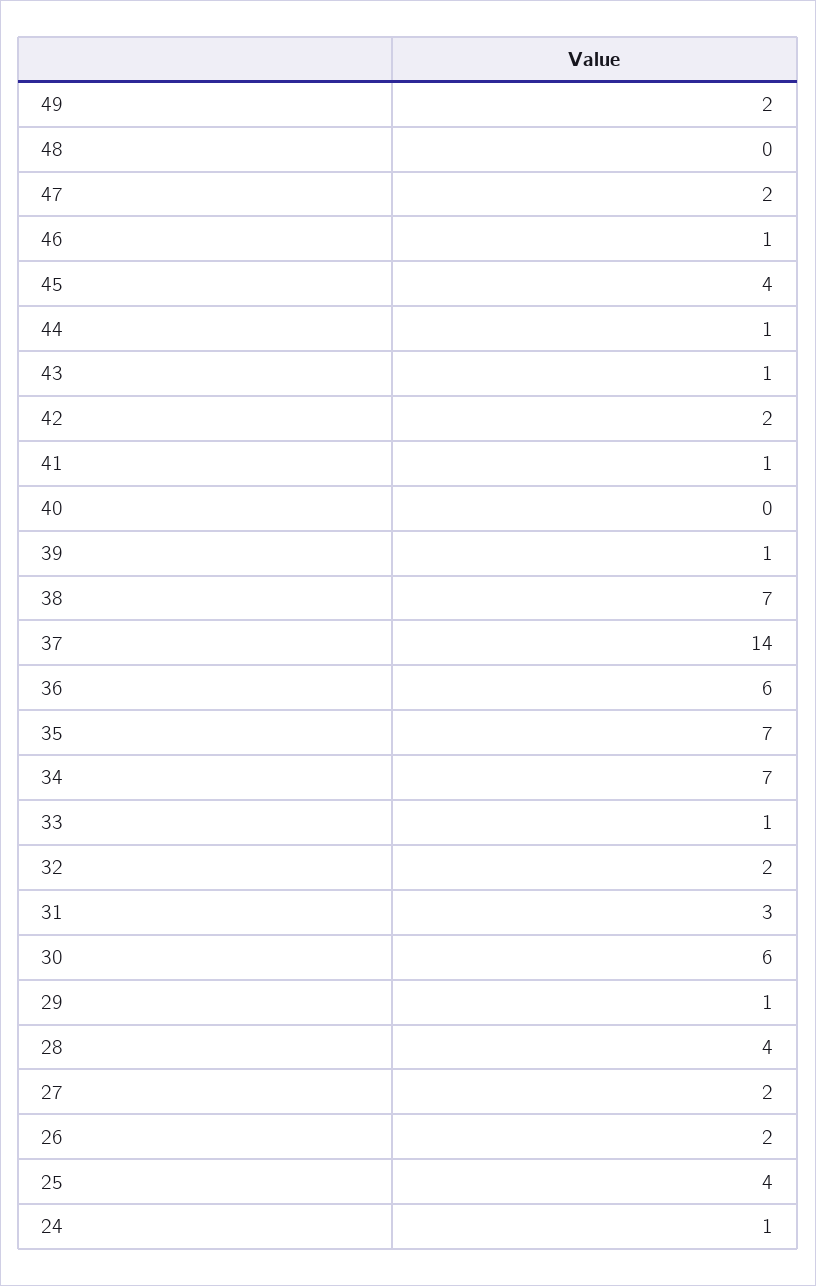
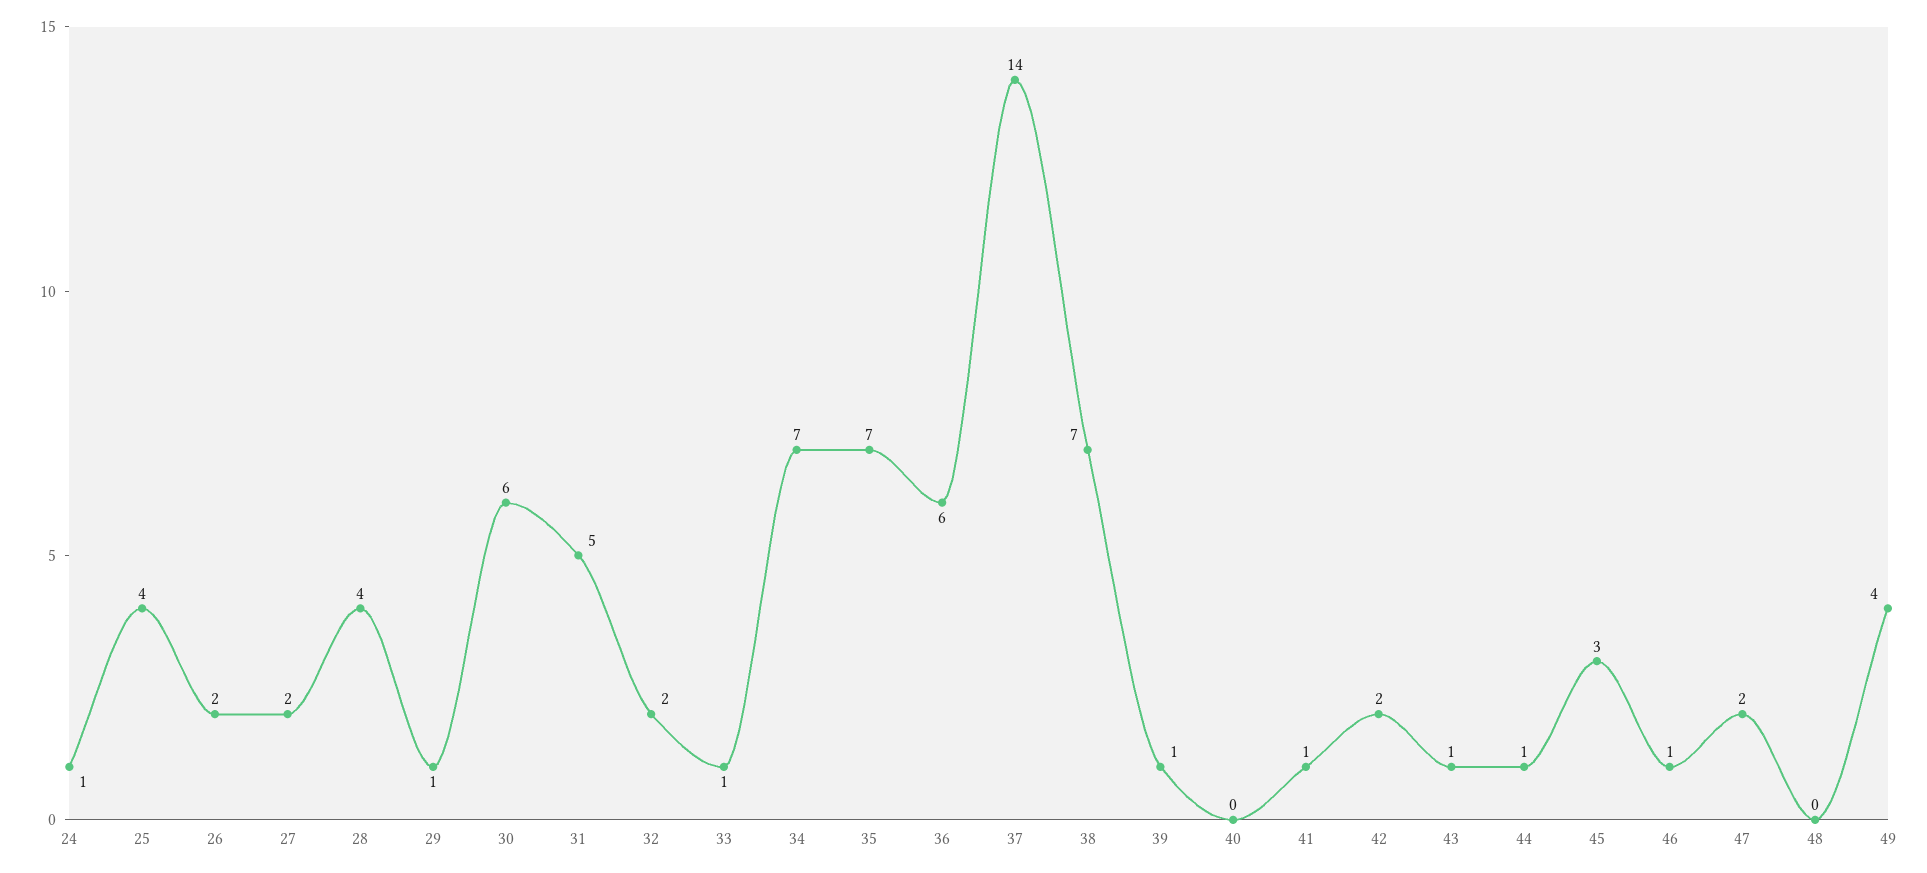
  {
-   "49": 2,
+   "49": 4,
    "48": 0,
    "47": 2,
    "46": 1,
-   "45": 4,
+   "45": 3,
    "44": 1,
    "43": 1,
    "42": 2,
    "41": 1,
    "40": 0,
    "39": 1,
    "38": 7,
    "37": 14,
    "36": 6,
    "35": 7,
    "34": 7,
    "33": 1,
    "32": 2,
-   "31": 3,
+   "31": 5,
    "30": 6,
    "29": 1,
    "28": 4,
    "27": 2,
    "26": 2,
    "25": 4,
    "24": 1
  }

